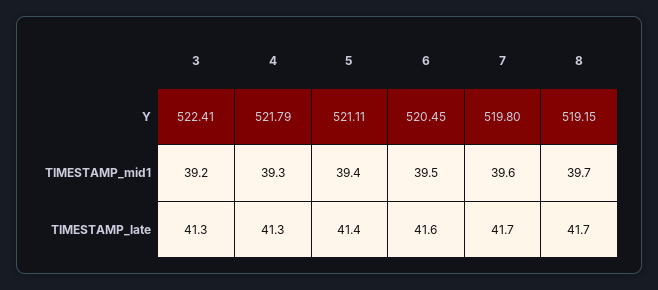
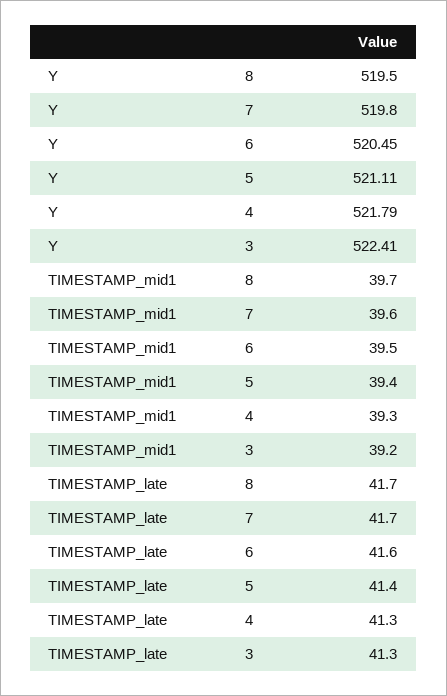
  {
    "3": {
      "Y": 522.41,
      "TIMESTAMP_mid1": 39.2,
      "TIMESTAMP_late": 41.3
    },
    "4": {
      "Y": 521.79,
      "TIMESTAMP_mid1": 39.3,
      "TIMESTAMP_late": 41.3
    },
    "5": {
      "Y": 521.11,
      "TIMESTAMP_mid1": 39.4,
      "TIMESTAMP_late": 41.4
    },
    "6": {
      "Y": 520.45,
      "TIMESTAMP_mid1": 39.5,
      "TIMESTAMP_late": 41.6
    },
    "7": {
      "Y": 519.8,
      "TIMESTAMP_mid1": 39.6,
      "TIMESTAMP_late": 41.7
    },
    "8": {
-     "Y": 519.15,
+     "Y": 519.5,
      "TIMESTAMP_mid1": 39.7,
      "TIMESTAMP_late": 41.7
    }
  }

